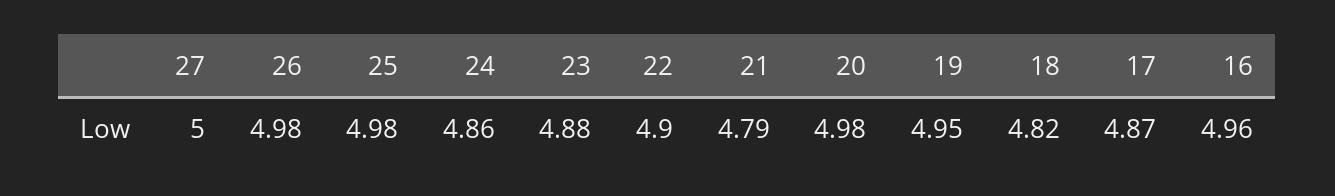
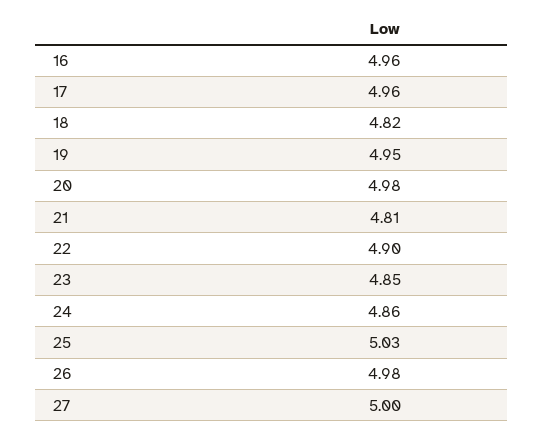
  {
    "27": 5,
    "26": 4.98,
-   "25": 4.98,
+   "25": 5.03,
    "24": 4.86,
-   "23": 4.88,
+   "23": 4.85,
    "22": 4.9,
-   "21": 4.79,
+   "21": 4.81,
    "20": 4.98,
    "19": 4.95,
    "18": 4.82,
-   "17": 4.87,
+   "17": 4.96,
    "16": 4.96
  }

